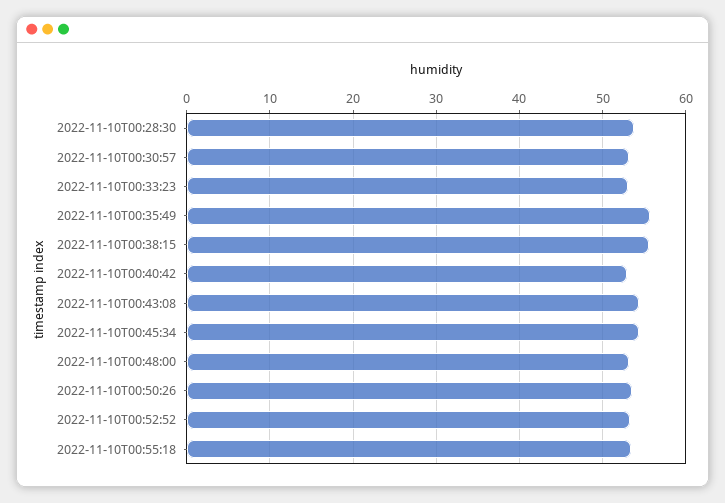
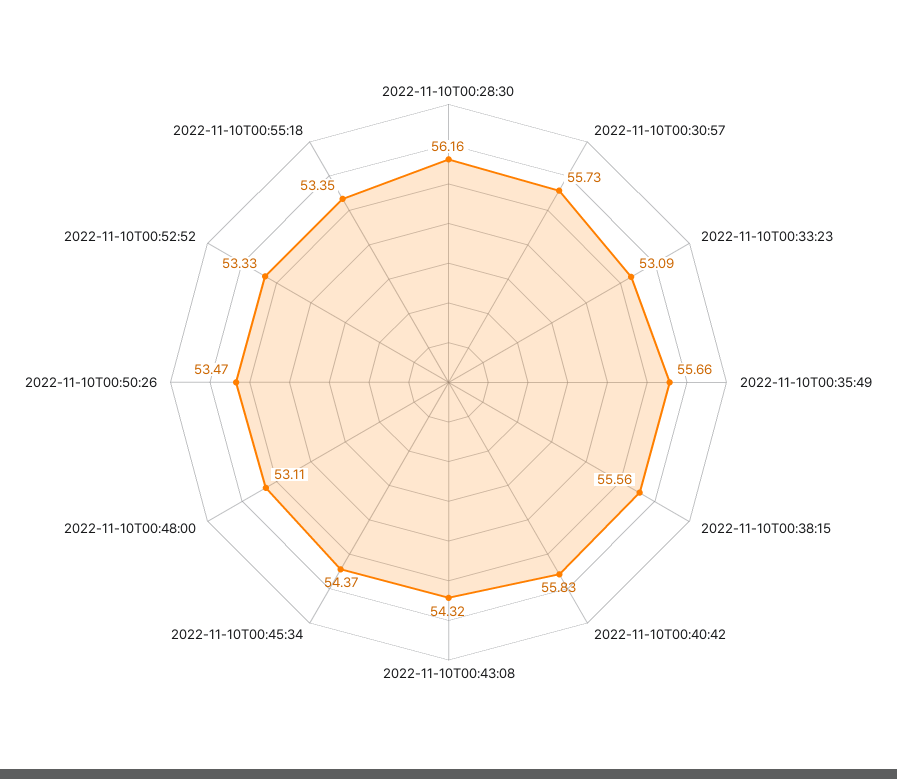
  {
-   "2022-11-10T00:28:30": 54,
+   "2022-11-10T00:28:30": 56.16,
-   "2022-11-10T00:30:57": 53,
+   "2022-11-10T00:30:57": 55.73,
    "2022-11-10T00:33:23": 53.09,
    "2022-11-10T00:35:49": 55.66,
    "2022-11-10T00:38:15": 55.56,
-   "2022-11-10T00:40:42": 53,
+   "2022-11-10T00:40:42": 55.83,
    "2022-11-10T00:43:08": 54.32,
    "2022-11-10T00:45:34": 54.37,
    "2022-11-10T00:48:00": 53.11,
    "2022-11-10T00:50:26": 53.47,
    "2022-11-10T00:52:52": 53.33,
    "2022-11-10T00:55:18": 53.35
  }

